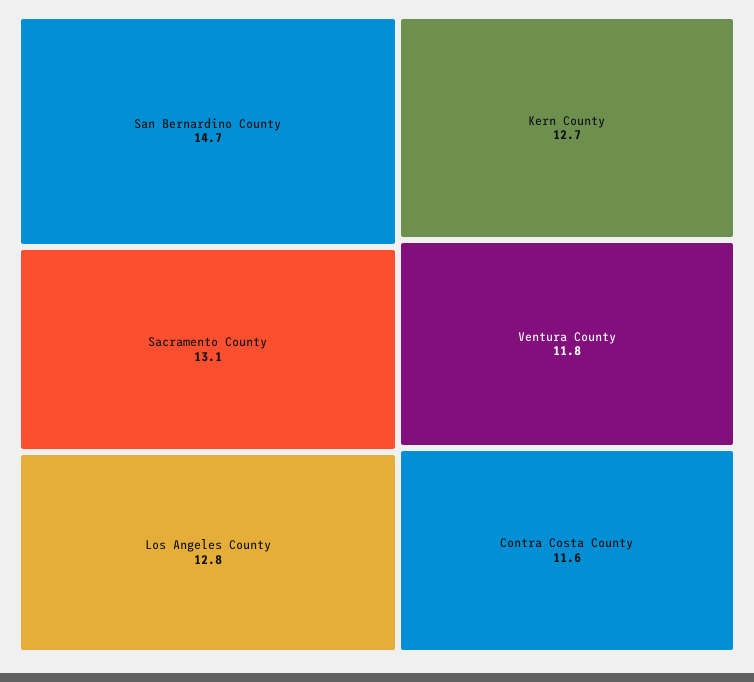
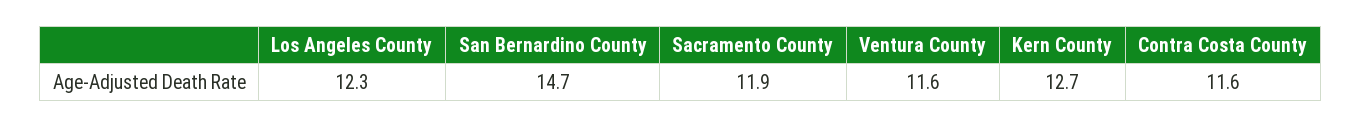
  {
    "San Bernardino County": 14.7,
-   "Sacramento County": 13.1,
+   "Sacramento County": 11.9,
-   "Los Angeles County": 12.8,
+   "Los Angeles County": 12.3,
    "Kern County": 12.7,
-   "Ventura County": 11.8,
+   "Ventura County": 11.6,
    "Contra Costa County": 11.6
  }

